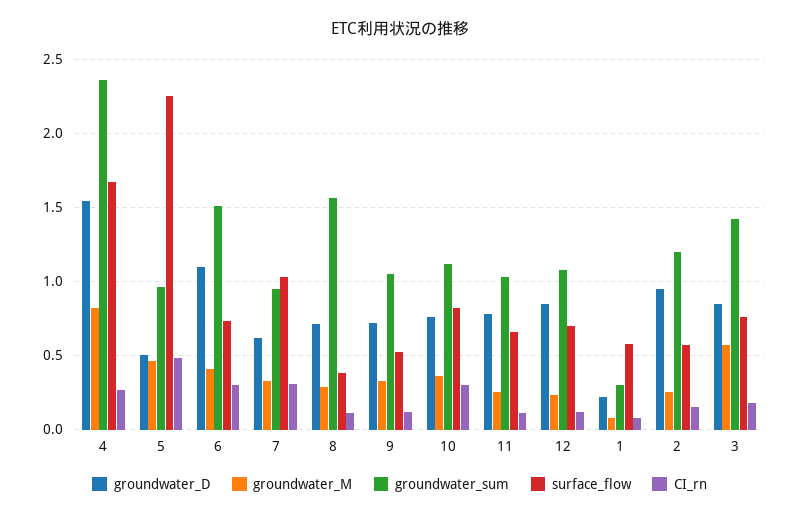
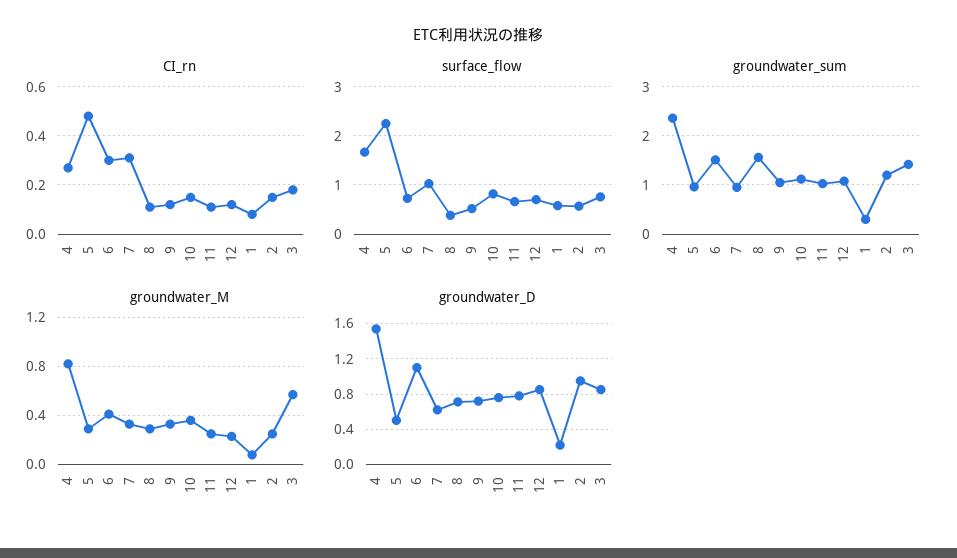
  {
    "groundwater_D": {
      "4": 1.55,
      "5": 0.5,
      "6": 1.1,
      "7": 0.6,
      "8": 0.7,
      "9": 0.7,
      "10": 0.75,
      "11": 0.8,
      "12": 0.85,
      "1": 0.2,
      "2": 0.95,
      "3": 0.85
    },
    "groundwater_M": {
      "4": 0.8,
-     "5": 0.45,
+     "5": 0.3,
      "6": 0.4,
      "7": 0.35,
      "8": 0.3,
      "9": 0.35,
      "10": 0.35,
      "11": 0.25,
      "12": 0.25,
      "1": 0.1,
      "2": 0.25,
      "3": 0.55
    },
    "groundwater_sum": {
      "4": 2.35,
      "5": 0.95,
      "6": 1.5,
      "7": 0.95,
      "8": 1.55,
      "9": 1.05,
      "10": 1.1,
      "11": 1.05,
      "12": 1.1,
      "1": 0.3,
      "2": 1.2,
      "3": 1.4
    },
    "surface_flow": {
      "4": 1.65,
      "5": 2.25,
      "6": 0.75,
      "7": 1.05,
      "8": 0.4,
      "9": 0.5,
      "10": 0.8,
      "11": 0.65,
      "12": 0.7,
      "1": 0.6,
      "2": 0.55,
      "3": 0.75
    },
    "CI_rn": {
      "4": 0.25,
      "5": 0.5,
      "6": 0.3,
      "7": 0.3,
      "8": 0.1,
      "9": 0.1,
-     "10": 0.3,
+     "10": 0.15,
      "11": 0.1,
      "12": 0.1,
      "1": 0.1,
      "2": 0.15,
      "3": 0.2
    }
  }

